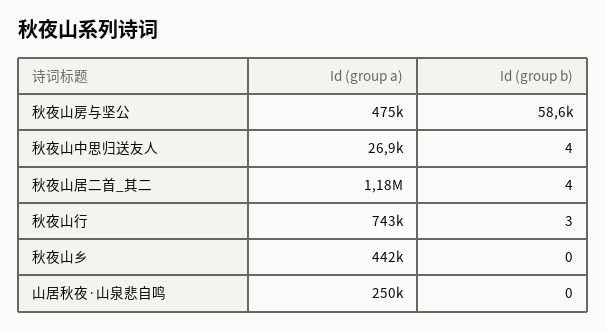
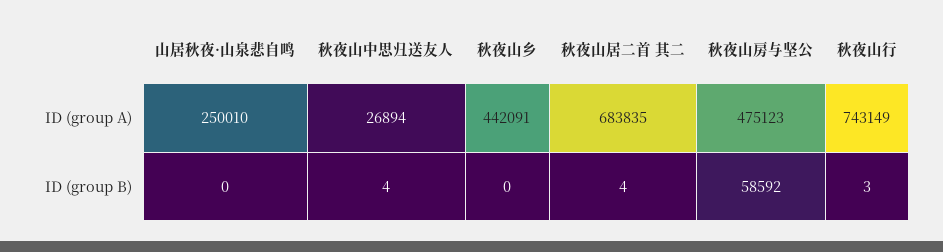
  {
    "Id (group a)": {
      "秋夜山房与坚公": 475123,
      "秋夜山中思归送友人": 26894,
-     "秋夜山居二首_其二": 1180000,
+     "秋夜山居二首_其二": 683835,
      "秋夜山行": 743149,
      "秋夜山乡": 442091,
      "山居秋夜·山泉悲自鸣": 250010
    },
    "Id (group b)": {
      "秋夜山房与坚公": 58592,
      "秋夜山中思归送友人": 4,
      "秋夜山居二首_其二": 4,
      "秋夜山行": 3,
      "秋夜山乡": 0,
      "山居秋夜·山泉悲自鸣": 0
    }
  }

